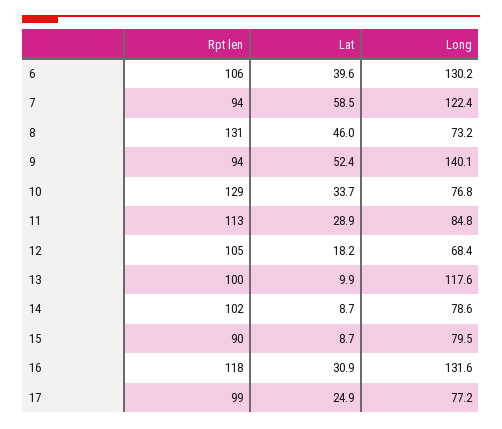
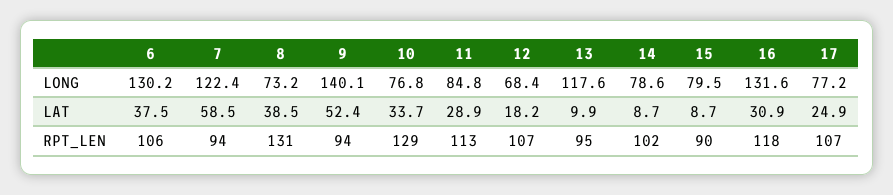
  {
    "Rpt len": {
      "6": 106,
      "7": 94,
      "8": 131,
      "9": 94,
      "10": 129,
      "11": 113,
-     "12": 105,
+     "12": 107,
-     "13": 100,
+     "13": 95,
      "14": 102,
      "15": 90,
      "16": 118,
-     "17": 99
+     "17": 107
    },
    "Lat": {
-     "6": 39.6,
+     "6": 37.5,
      "7": 58.5,
-     "8": 46,
+     "8": 38.5,
      "9": 52.4,
      "10": 33.7,
      "11": 28.9,
      "12": 18.2,
      "13": 9.9,
      "14": 8.7,
      "15": 8.7,
      "16": 30.9,
      "17": 24.9
    },
    "Long": {
      "6": 130.2,
      "7": 122.4,
      "8": 73.2,
      "9": 140.1,
      "10": 76.8,
      "11": 84.8,
      "12": 68.4,
      "13": 117.6,
      "14": 78.6,
      "15": 79.5,
      "16": 131.6,
      "17": 77.2
    }
  }

